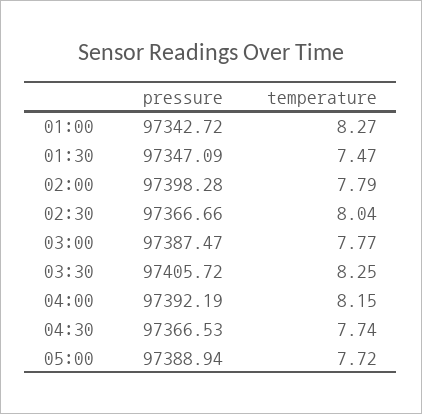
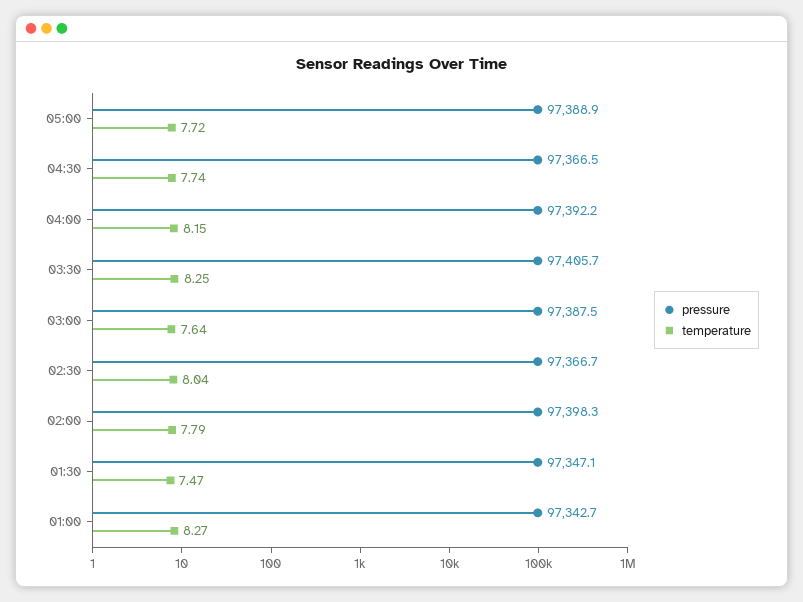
  {
    "pressure": {
      "01:00": 97342.72,
      "01:30": 97347.09,
      "02:00": 97398.28,
      "02:30": 97366.66,
      "03:00": 97387.47,
      "03:30": 97405.72,
      "04:00": 97392.19,
      "04:30": 97366.53,
      "05:00": 97388.94
    },
    "temperature": {
      "01:00": 8.27,
      "01:30": 7.47,
      "02:00": 7.79,
      "02:30": 8.04,
-     "03:00": 7.77,
+     "03:00": 7.64,
      "03:30": 8.25,
      "04:00": 8.15,
      "04:30": 7.74,
      "05:00": 7.72
    }
  }

